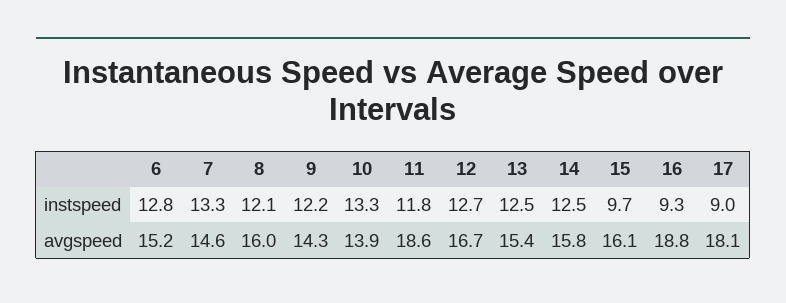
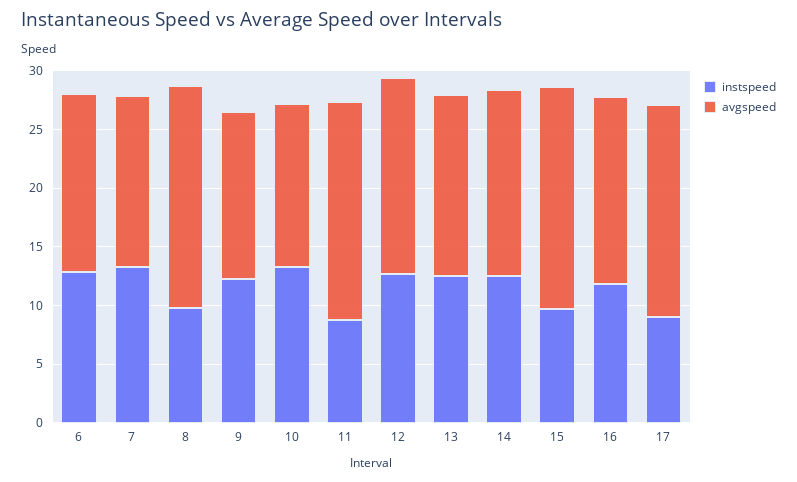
  {
    "instspeed": {
      "6": 12.8,
      "7": 13.3,
-     "8": 12.1,
+     "8": 10,
      "9": 12.2,
      "10": 13.3,
-     "11": 11.8,
+     "11": 9,
      "12": 12.7,
      "13": 12.5,
      "14": 12.5,
      "15": 9.7,
-     "16": 9.3,
+     "16": 12,
      "17": 9
    },
    "avgspeed": {
      "6": 15.2,
      "7": 14.6,
-     "8": 16,
+     "8": 19,
      "9": 14.3,
      "10": 13.9,
      "11": 18.6,
      "12": 16.7,
      "13": 15.4,
      "14": 15.8,
-     "15": 16.1,
+     "15": 19,
-     "16": 18.8,
+     "16": 16,
      "17": 18.1
    }
  }

